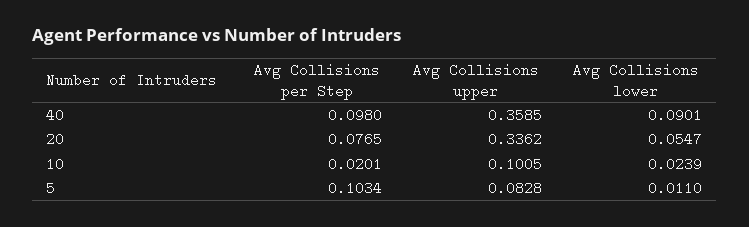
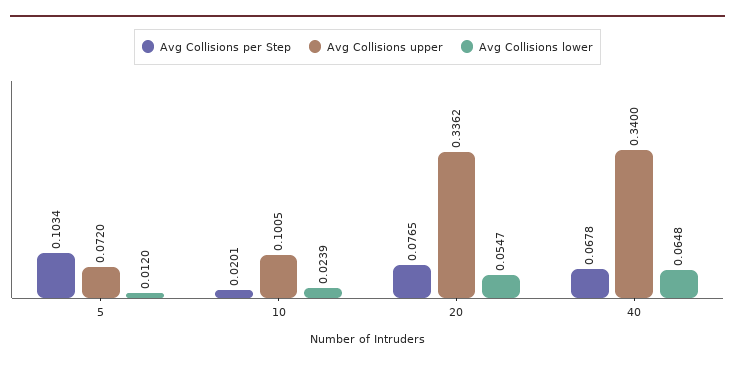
  {
    "Avg Collisions per Step": {
-     "40": 0.098,
+     "40": 0.0678,
      "20": 0.0765,
      "10": 0.0201,
      "5": 0.1034
    },
    "Avg Collisions upper": {
-     "40": 0.3585,
+     "40": 0.34,
      "20": 0.3362,
      "10": 0.1005,
-     "5": 0.0828
+     "5": 0.072
    },
    "Avg Collisions lower": {
-     "40": 0.0901,
+     "40": 0.0648,
      "20": 0.0547,
      "10": 0.0239,
-     "5": 0.011
+     "5": 0.012
    }
  }

